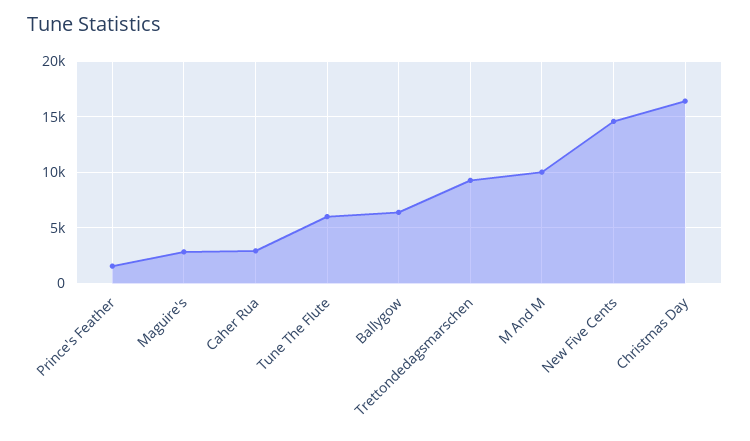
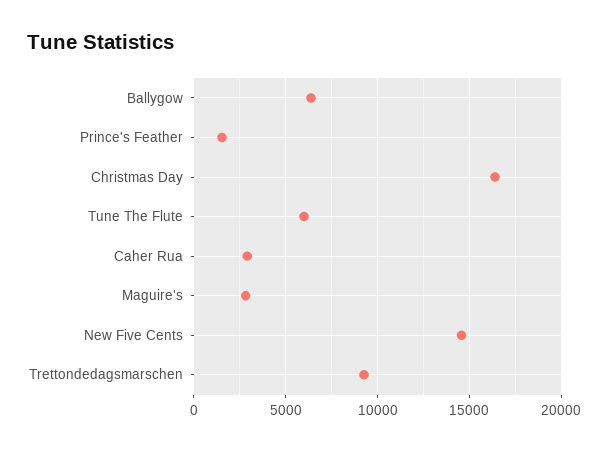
  {
    "Prince's Feather": 1500,
    "Maguire's": 3000,
    "Caher Rua": 3000,
    "Tune The Flute": 6000,
    "Ballygow": 6500,
    "Trettondedagsmarschen": 9500,
-   "M And M": 10000,
    "New Five Cents": 14500,
    "Christmas Day": 16500
  }

